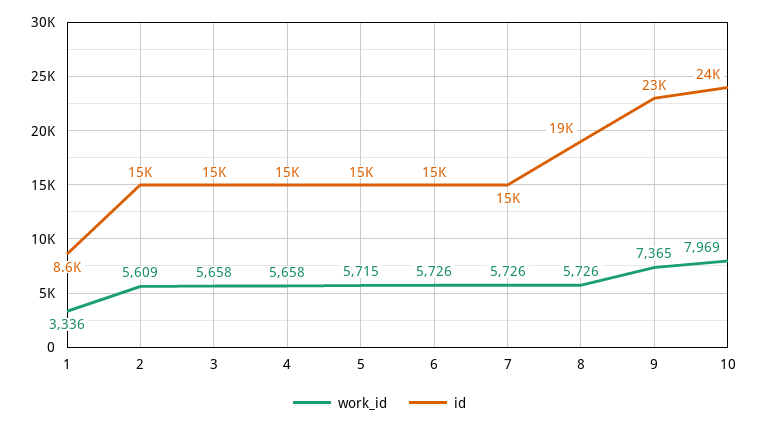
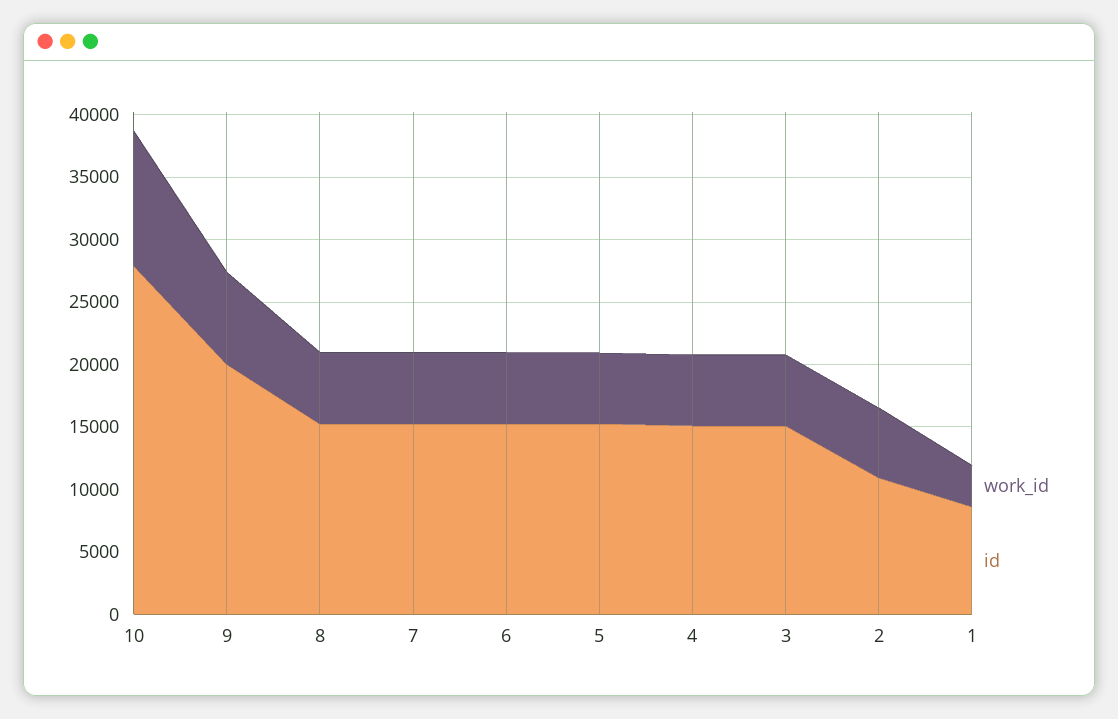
  {
    "work_id": {
      "1": 3336,
      "2": 5609,
      "3": 5658,
      "4": 5658,
      "5": 5715,
      "6": 5726,
      "7": 5726,
      "8": 5726,
      "9": 7365,
-     "10": 7969
+     "10": 11000
    },
    "id": {
      "1": 8600,
-     "2": 15000,
+     "2": 11000,
      "3": 15000,
      "4": 15000,
      "5": 15000,
      "6": 15000,
      "7": 15000,
-     "8": 19000,
+     "8": 15000,
-     "9": 23000,
+     "9": 20000,
-     "10": 24000
+     "10": 28000
    }
  }

